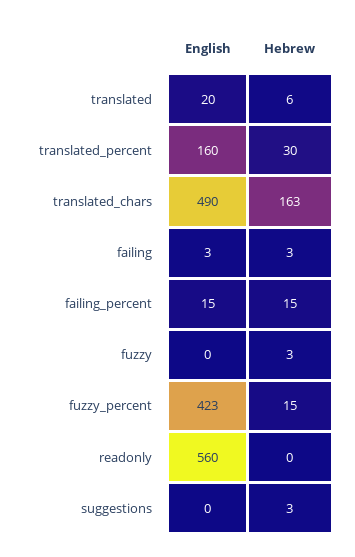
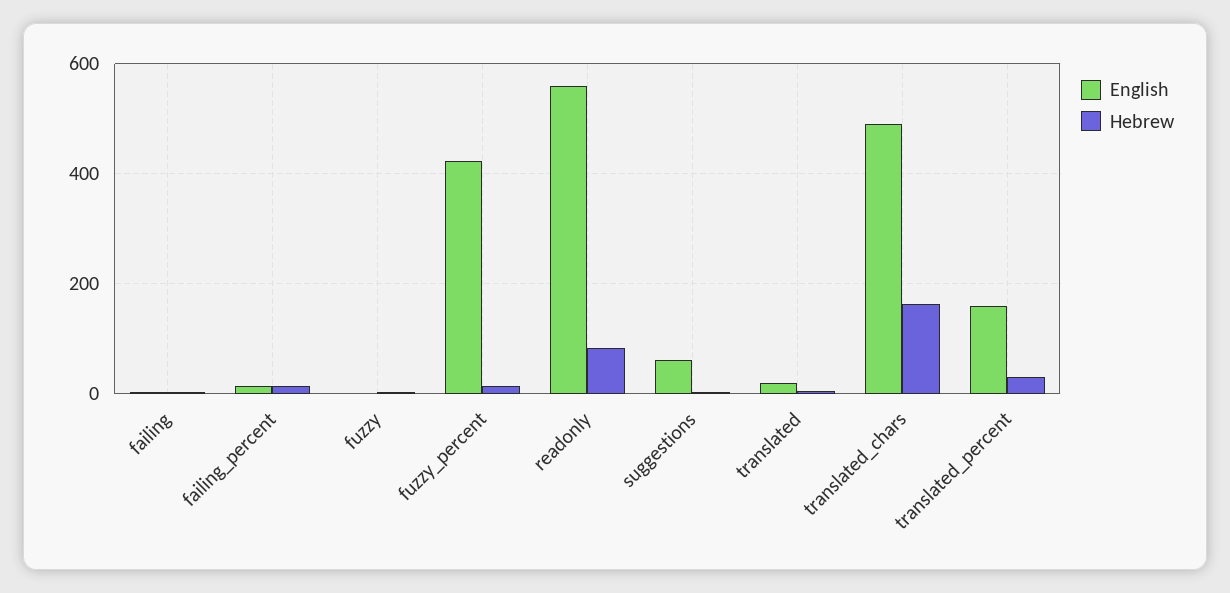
  {
    "English": {
      "translated": 20,
      "translated_percent": 160,
      "translated_chars": 490,
      "failing": 3,
      "failing_percent": 15,
      "fuzzy": 0,
      "fuzzy_percent": 423,
      "readonly": 560,
-     "suggestions": 0
+     "suggestions": 60
    },
    "Hebrew": {
      "translated": 6,
      "translated_percent": 30,
      "translated_chars": 163,
      "failing": 3,
      "failing_percent": 15,
      "fuzzy": 3,
      "fuzzy_percent": 15,
-     "readonly": 0,
+     "readonly": 80,
      "suggestions": 3
    }
  }

